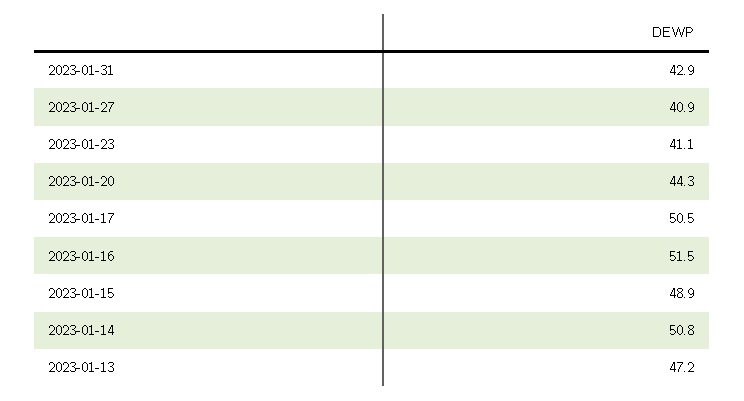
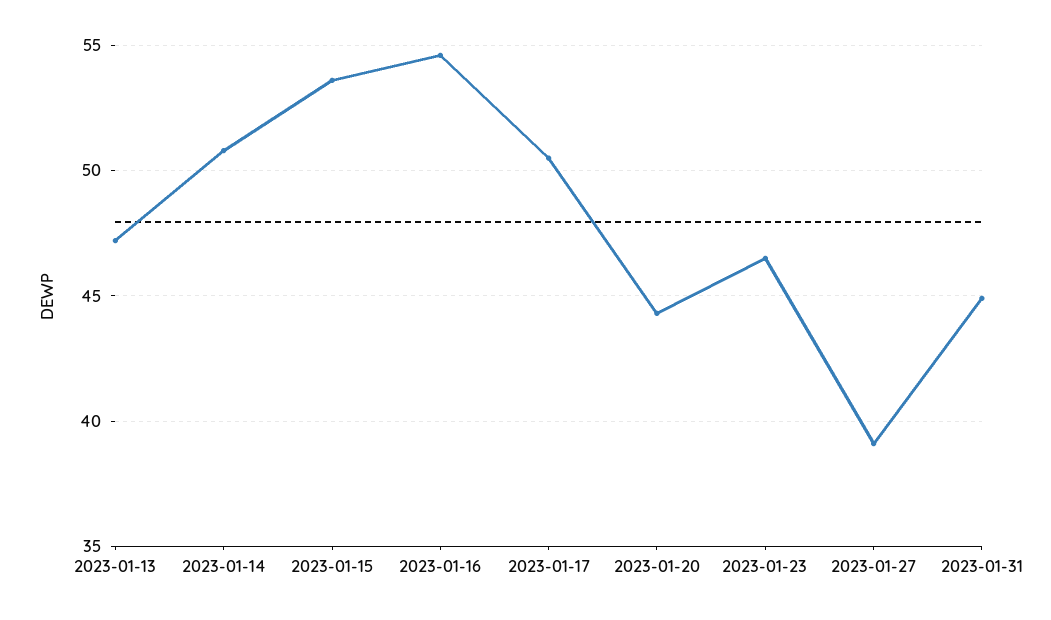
  {
-   "2023-01-31": 42.9,
+   "2023-01-31": 45,
-   "2023-01-27": 40.9,
+   "2023-01-27": 39,
-   "2023-01-23": 41.1,
+   "2023-01-23": 46.5,
    "2023-01-20": 44.3,
    "2023-01-17": 50.5,
-   "2023-01-16": 51.5,
+   "2023-01-16": 54.5,
-   "2023-01-15": 48.9,
+   "2023-01-15": 53.5,
    "2023-01-14": 50.8,
    "2023-01-13": 47.2
  }

